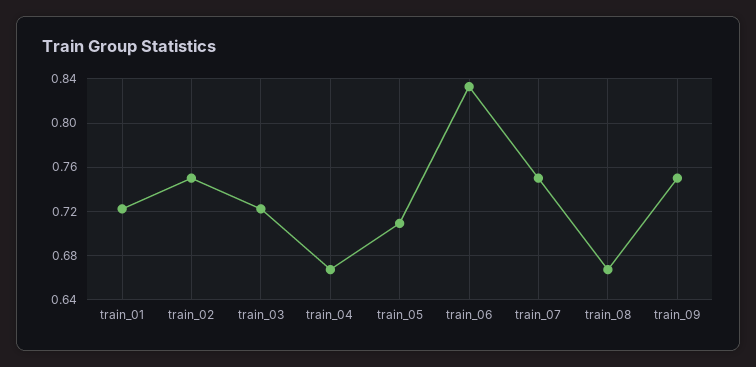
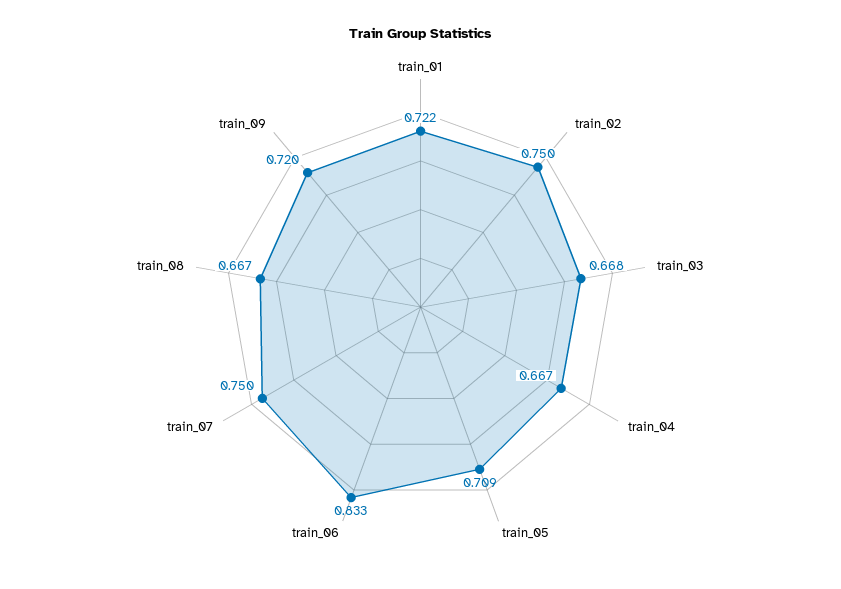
  {
    "train_01": 0.722,
    "train_02": 0.75,
-   "train_03": 0.72,
+   "train_03": 0.668,
    "train_04": 0.667,
    "train_05": 0.709,
    "train_06": 0.833,
    "train_07": 0.75,
    "train_08": 0.667,
-   "train_09": 0.75
+   "train_09": 0.72
  }

